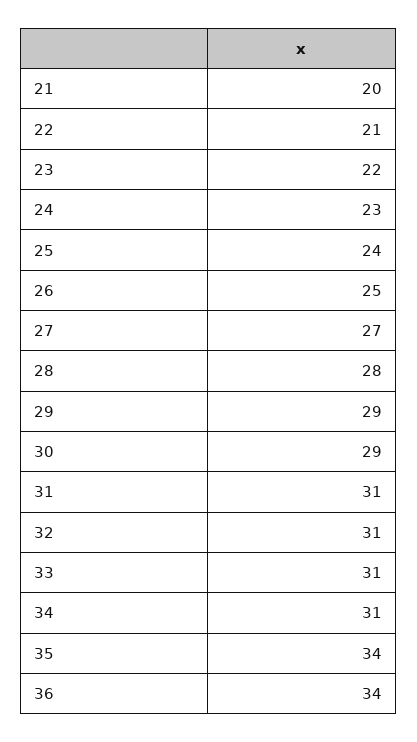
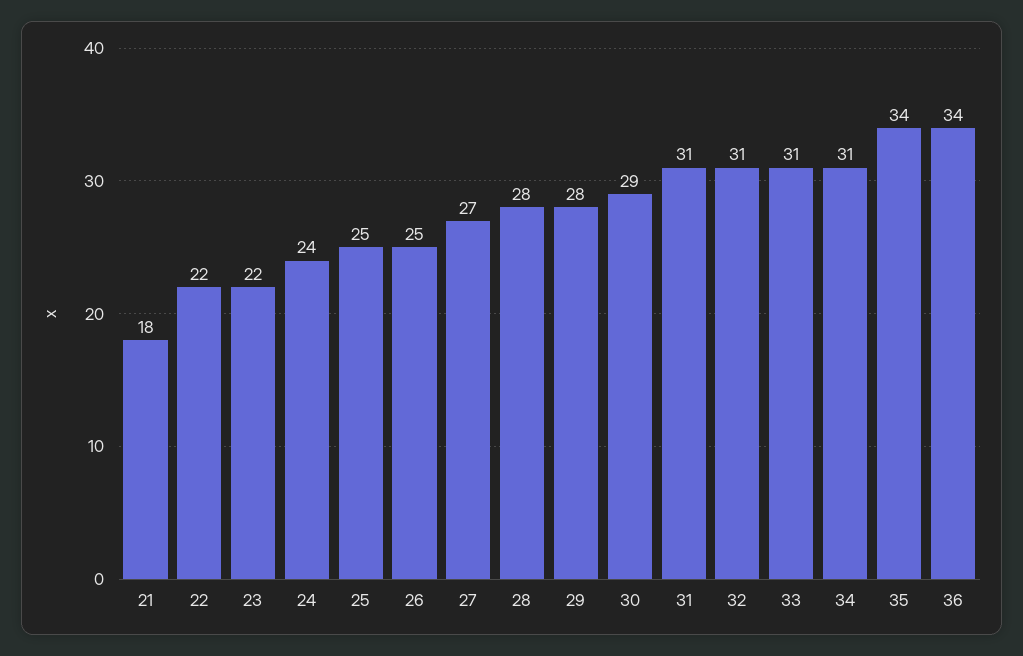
  {
-   "21": 20,
+   "21": 18,
-   "22": 21,
+   "22": 22,
    "23": 22,
-   "24": 23,
+   "24": 24,
-   "25": 24,
+   "25": 25,
    "26": 25,
    "27": 27,
    "28": 28,
-   "29": 29,
+   "29": 28,
    "30": 29,
    "31": 31,
    "32": 31,
    "33": 31,
    "34": 31,
    "35": 34,
    "36": 34
  }

